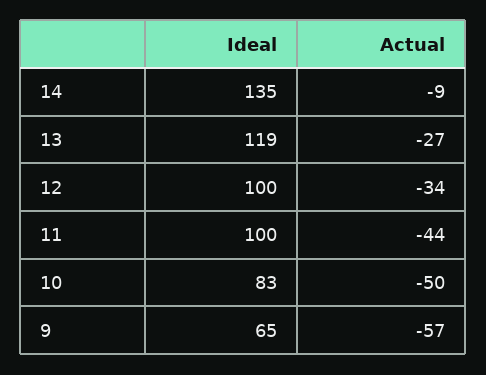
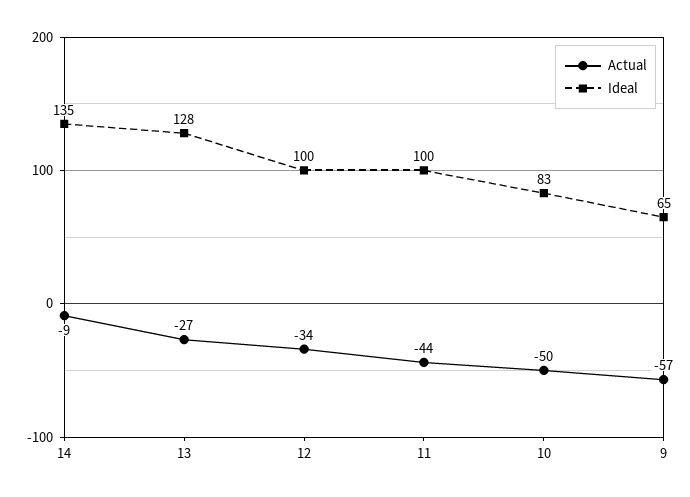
  {
    "Ideal": {
      "14": 135,
-     "13": 119,
+     "13": 128,
      "12": 100,
      "11": 100,
      "10": 83,
      "9": 65
    },
    "Actual": {
      "14": -9,
      "13": -27,
      "12": -34,
      "11": -44,
      "10": -50,
      "9": -57
    }
  }

